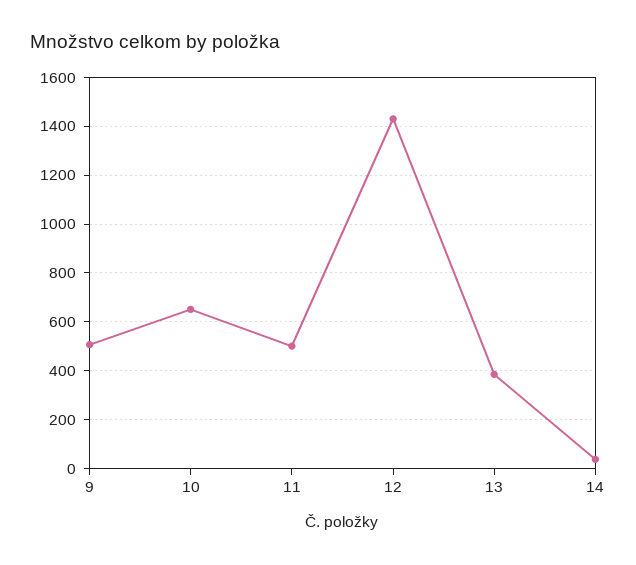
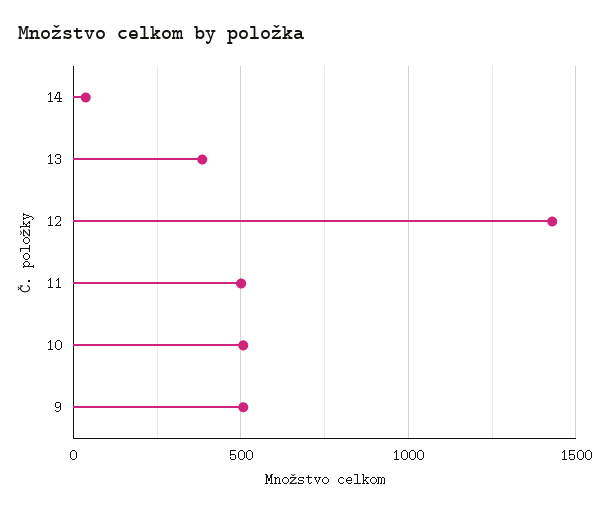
  {
    "9": 500,
-   "10": 650,
+   "10": 500,
    "11": 500,
    "12": 1425,
    "13": 375,
    "14": 25
  }

